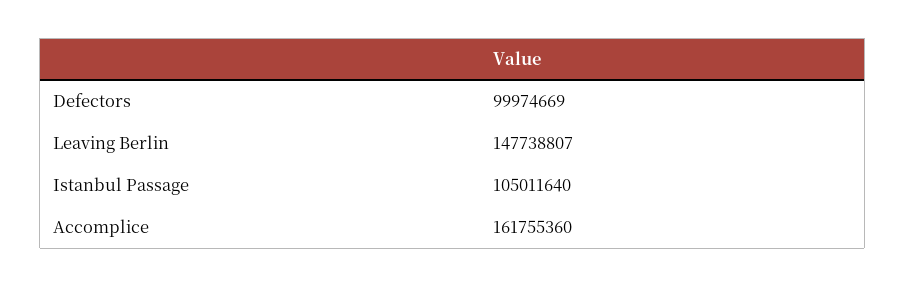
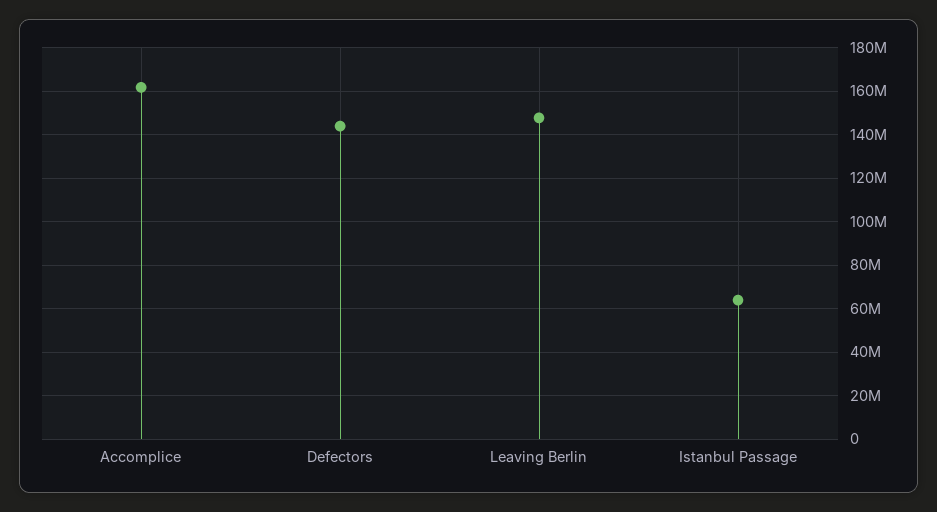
  {
-   "Defectors": 99974669,
+   "Defectors": 145000000,
    "Leaving Berlin": 147738807,
-   "Istanbul Passage": 105011640,
+   "Istanbul Passage": 65000000,
    "Accomplice": 161755360
  }

